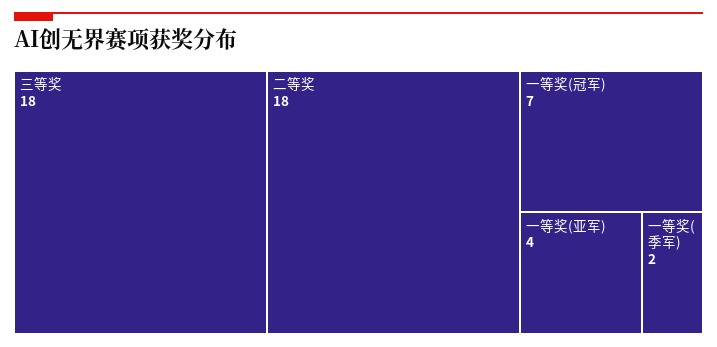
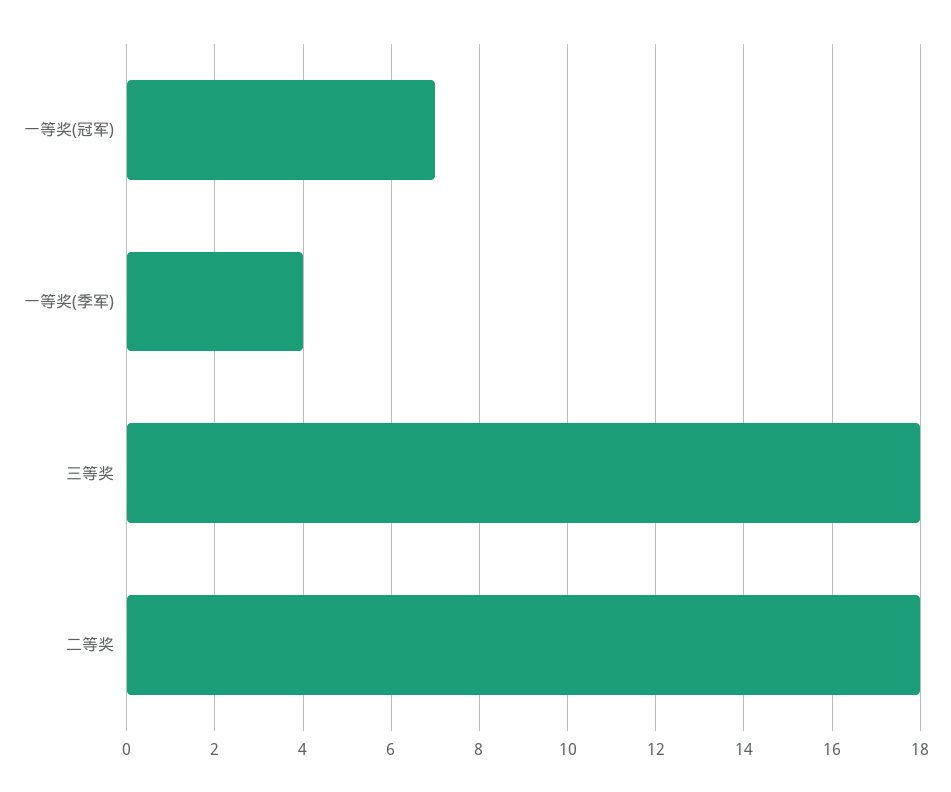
  {
    "三等奖": 18,
    "二等奖": 18,
    "一等奖(冠军)": 7,
-   "一等奖(亚军)": 4,
-   "一等奖(季军)": 2
+   "一等奖(季军)": 4
  }

